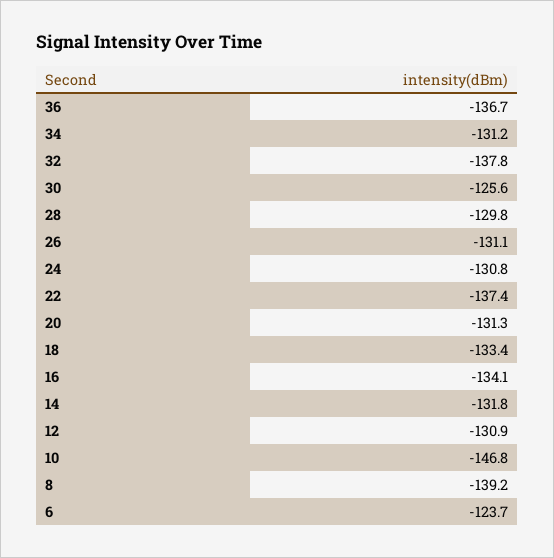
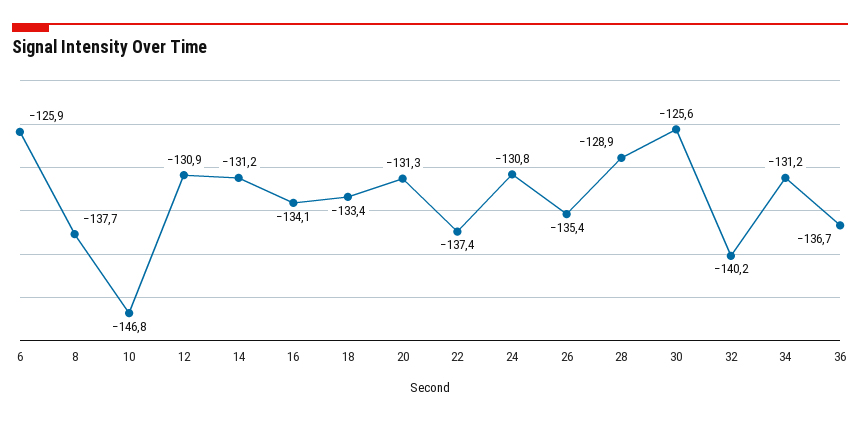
  {
    "36": -136.7,
    "34": -131.2,
-   "32": -137.8,
+   "32": -140.2,
    "30": -125.6,
-   "28": -129.8,
+   "28": -128.9,
-   "26": -131.1,
+   "26": -135.4,
    "24": -130.8,
    "22": -137.4,
    "20": -131.3,
    "18": -133.4,
    "16": -134.1,
-   "14": -131.8,
+   "14": -131.2,
    "12": -130.9,
    "10": -146.8,
-   "8": -139.2,
+   "8": -137.7,
-   "6": -123.7
+   "6": -125.9
  }

